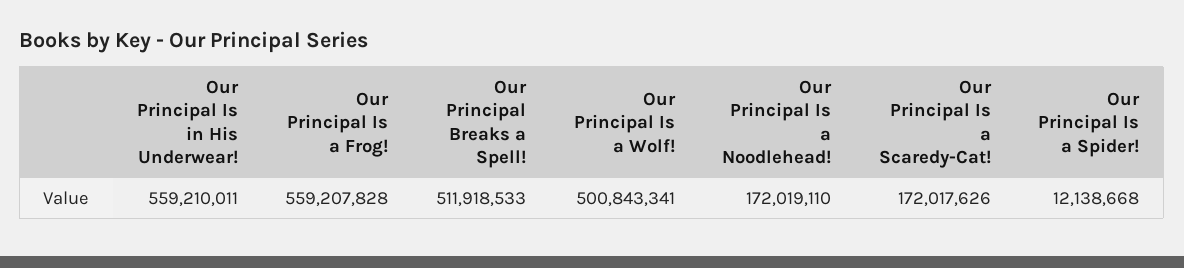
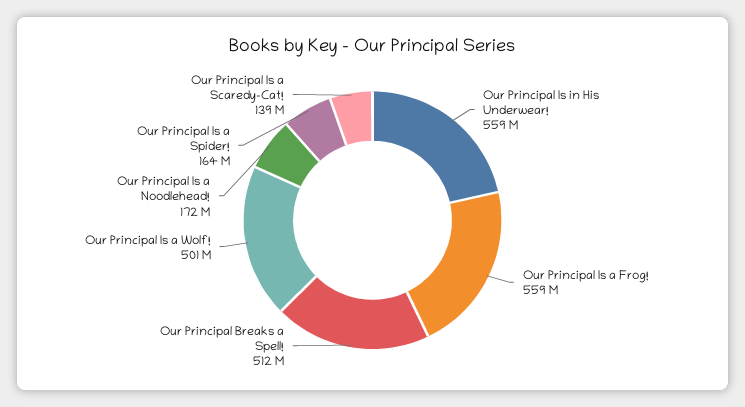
  {
    "Our Principal Is in His Underwear!": 559210011,
    "Our Principal Is a Frog!": 559207828,
    "Our Principal Breaks a Spell!": 511918533,
    "Our Principal Is a Wolf!": 500843341,
    "Our Principal Is a Noodlehead!": 172019110,
-   "Our Principal Is a Scaredy-Cat!": 172017626,
+   "Our Principal Is a Scaredy-Cat!": 139000000,
-   "Our Principal Is a Spider!": 12138668
+   "Our Principal Is a Spider!": 164000000
  }

